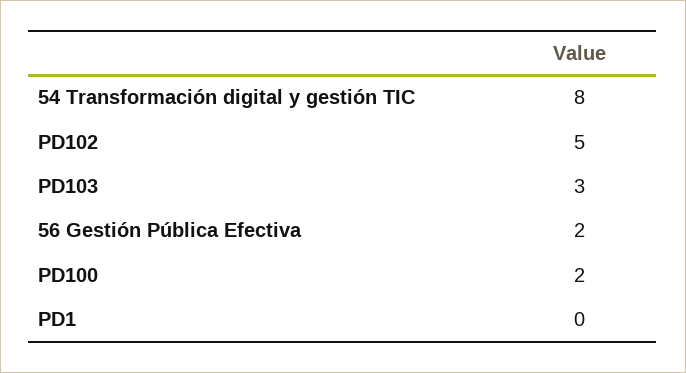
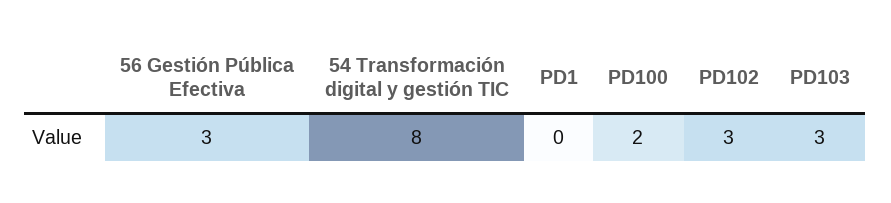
  {
    "54 Transformación digital y gestión TIC": 8,
-   "PD102": 5,
+   "PD102": 3,
    "PD103": 3,
-   "56 Gestión Pública Efectiva": 2,
+   "56 Gestión Pública Efectiva": 3,
    "PD100": 2,
    "PD1": 0
  }

